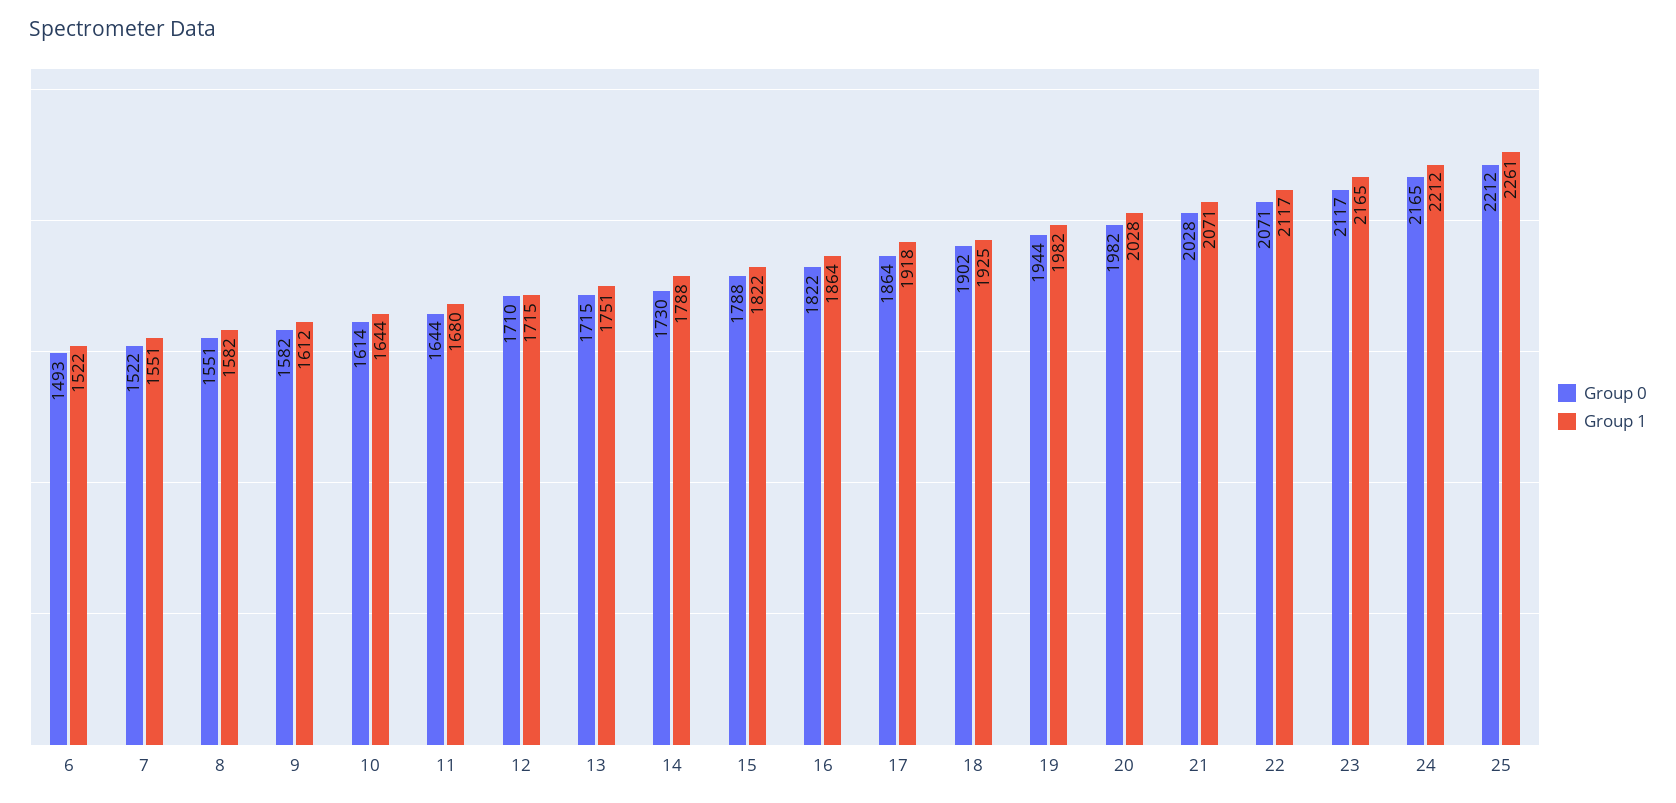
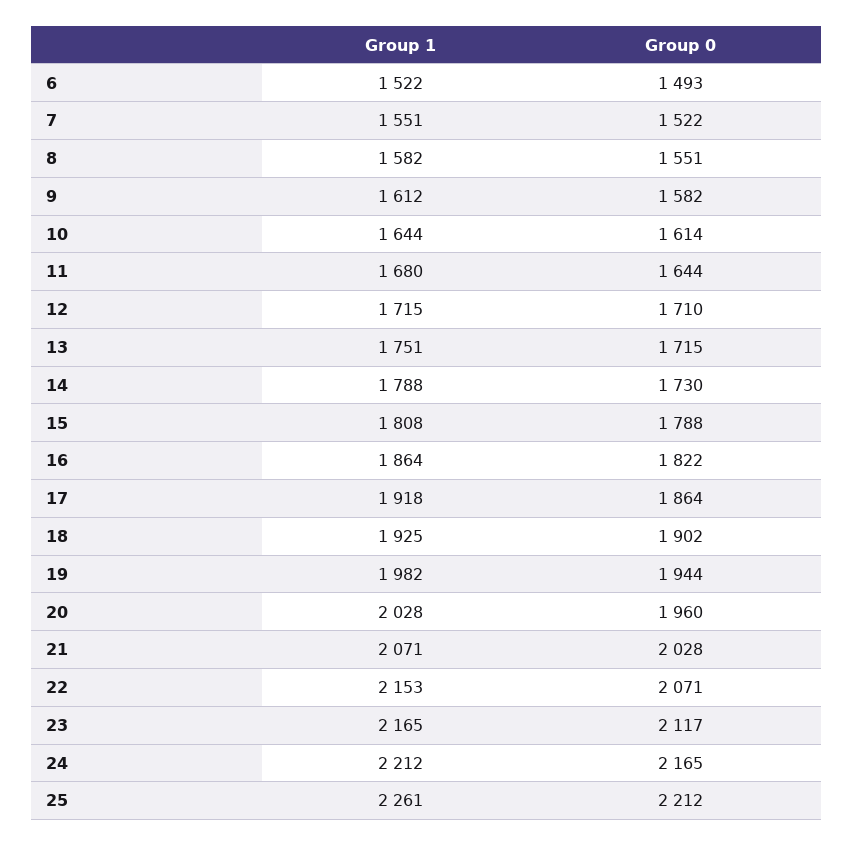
  {
    "Group 0": {
      "6": 1493,
      "7": 1522,
      "8": 1551,
      "9": 1582,
      "10": 1614,
      "11": 1644,
      "12": 1710,
      "13": 1715,
      "14": 1730,
      "15": 1788,
      "16": 1822,
      "17": 1864,
      "18": 1902,
      "19": 1944,
-     "20": 1982,
+     "20": 1960,
      "21": 2028,
      "22": 2071,
      "23": 2117,
      "24": 2165,
      "25": 2212
    },
    "Group 1": {
      "6": 1522,
      "7": 1551,
      "8": 1582,
      "9": 1612,
      "10": 1644,
      "11": 1680,
      "12": 1715,
      "13": 1751,
      "14": 1788,
-     "15": 1822,
+     "15": 1808,
      "16": 1864,
      "17": 1918,
      "18": 1925,
      "19": 1982,
      "20": 2028,
      "21": 2071,
-     "22": 2117,
+     "22": 2153,
      "23": 2165,
      "24": 2212,
      "25": 2261
    }
  }

